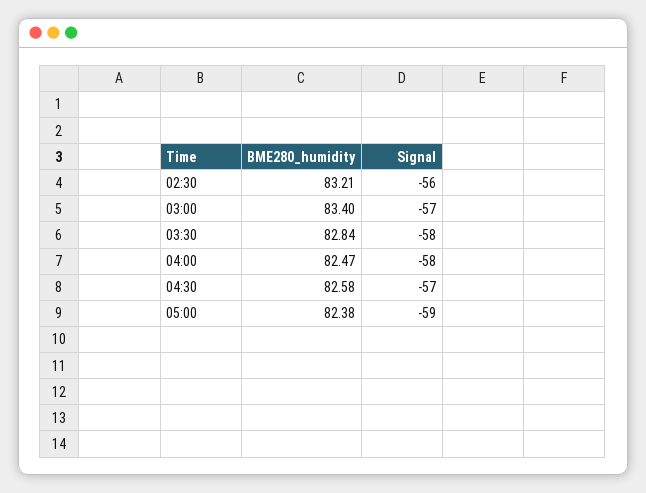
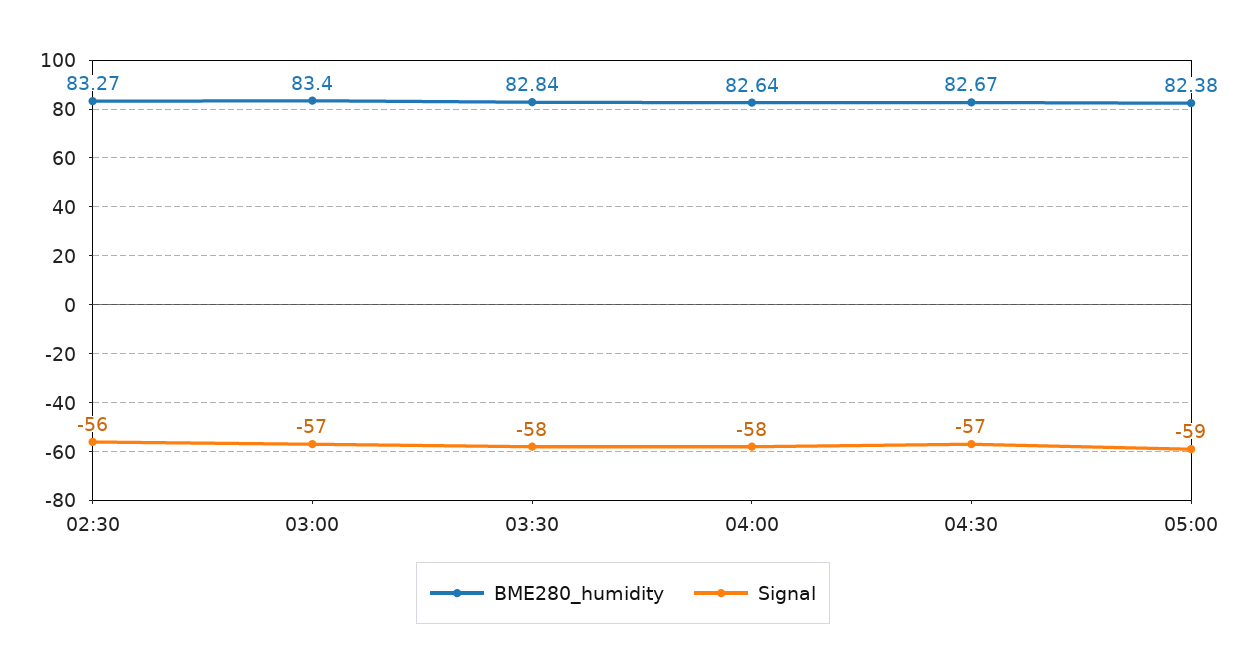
  {
    "BME280_humidity": {
-     "02:30": 83.21,
+     "02:30": 83.27,
      "03:00": 83.4,
      "03:30": 82.84,
-     "04:00": 82.47,
+     "04:00": 82.64,
-     "04:30": 82.58,
+     "04:30": 82.67,
      "05:00": 82.38
    },
    "Signal": {
      "02:30": -56,
      "03:00": -57,
      "03:30": -58,
      "04:00": -58,
      "04:30": -57,
      "05:00": -59
    }
  }

